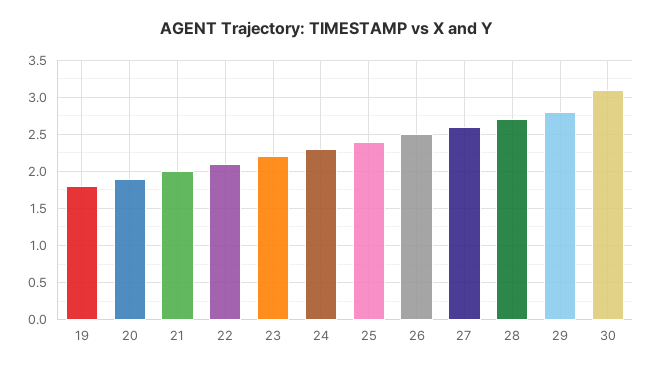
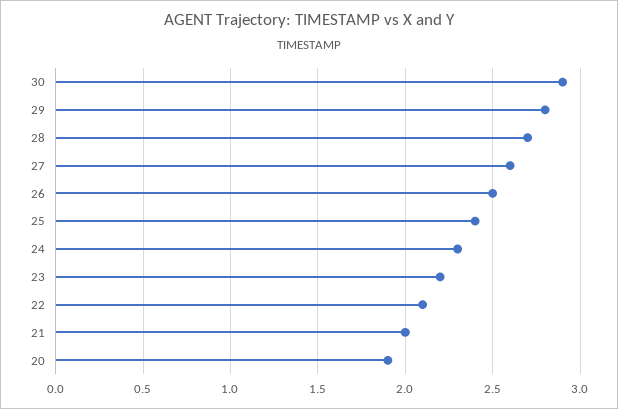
  {
-   "19": 1.8,
    "20": 1.9,
    "21": 2,
    "22": 2.1,
    "23": 2.2,
    "24": 2.3,
    "25": 2.4,
    "26": 2.5,
    "27": 2.6,
    "28": 2.7,
    "29": 2.8,
-   "30": 3.1
+   "30": 2.9
  }

